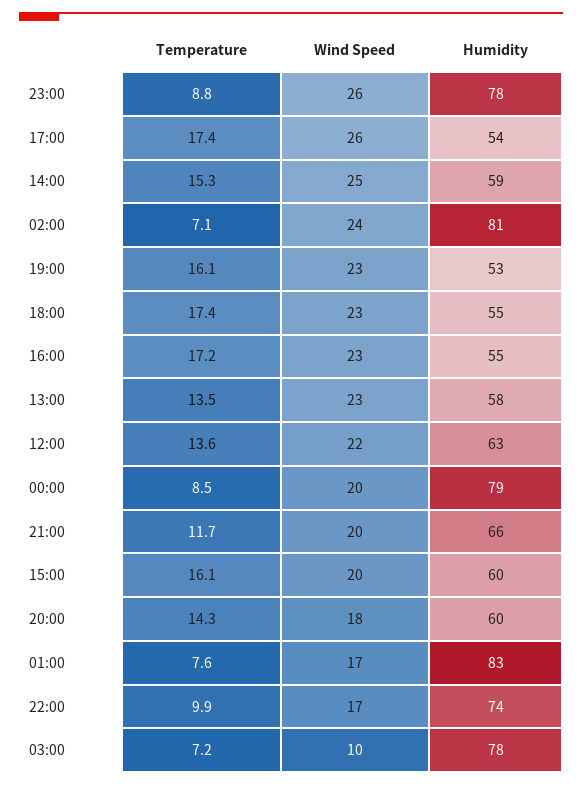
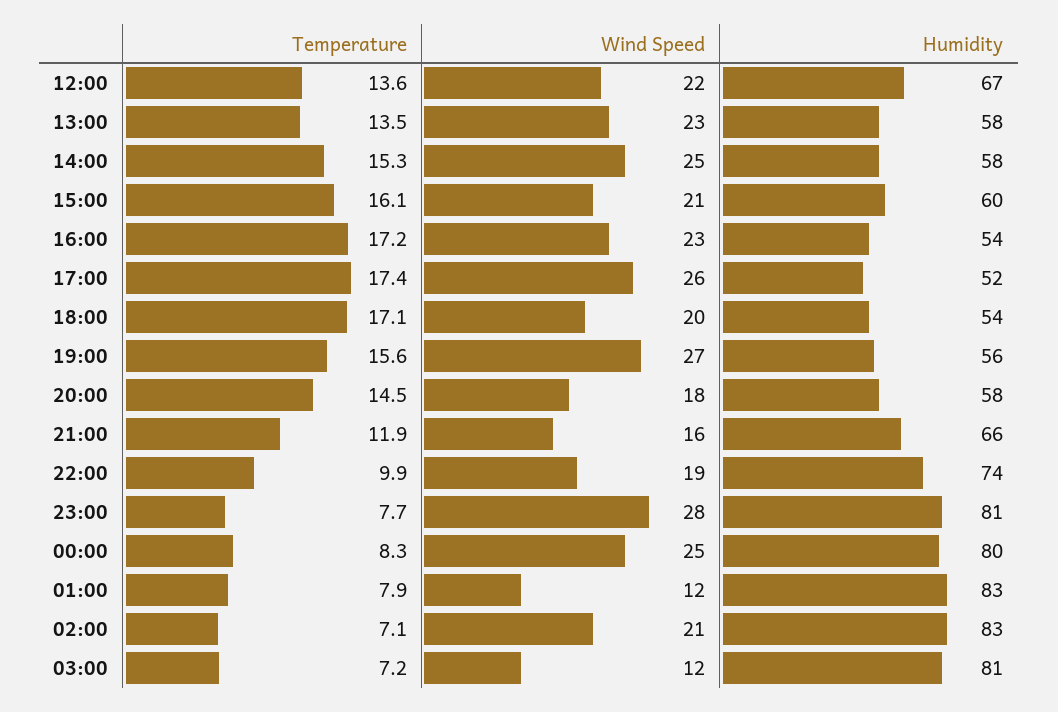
  {
    "Temperature": {
-     "23:00": 8.8,
+     "23:00": 7.7,
      "17:00": 17.4,
      "14:00": 15.3,
      "02:00": 7.1,
-     "19:00": 16.1,
+     "19:00": 15.6,
-     "18:00": 17.4,
+     "18:00": 17.1,
      "16:00": 17.2,
      "13:00": 13.5,
      "12:00": 13.6,
-     "00:00": 8.5,
+     "00:00": 8.3,
-     "21:00": 11.7,
+     "21:00": 11.9,
      "15:00": 16.1,
-     "20:00": 14.3,
+     "20:00": 14.5,
-     "01:00": 7.6,
+     "01:00": 7.9,
      "22:00": 9.9,
      "03:00": 7.2
    },
    "Wind Speed": {
-     "23:00": 26,
+     "23:00": 28,
      "17:00": 26,
      "14:00": 25,
-     "02:00": 24,
+     "02:00": 21,
-     "19:00": 23,
+     "19:00": 27,
-     "18:00": 23,
+     "18:00": 20,
      "16:00": 23,
      "13:00": 23,
      "12:00": 22,
-     "00:00": 20,
+     "00:00": 25,
-     "21:00": 20,
+     "21:00": 16,
-     "15:00": 20,
+     "15:00": 21,
      "20:00": 18,
-     "01:00": 17,
+     "01:00": 12,
-     "22:00": 17,
+     "22:00": 19,
-     "03:00": 10
+     "03:00": 12
    },
    "Humidity": {
-     "23:00": 78,
+     "23:00": 81,
-     "17:00": 54,
+     "17:00": 52,
-     "14:00": 59,
+     "14:00": 58,
-     "02:00": 81,
+     "02:00": 83,
-     "19:00": 53,
+     "19:00": 56,
-     "18:00": 55,
+     "18:00": 54,
-     "16:00": 55,
+     "16:00": 54,
      "13:00": 58,
-     "12:00": 63,
+     "12:00": 67,
-     "00:00": 79,
+     "00:00": 80,
      "21:00": 66,
      "15:00": 60,
-     "20:00": 60,
+     "20:00": 58,
      "01:00": 83,
      "22:00": 74,
-     "03:00": 78
+     "03:00": 81
    }
  }

